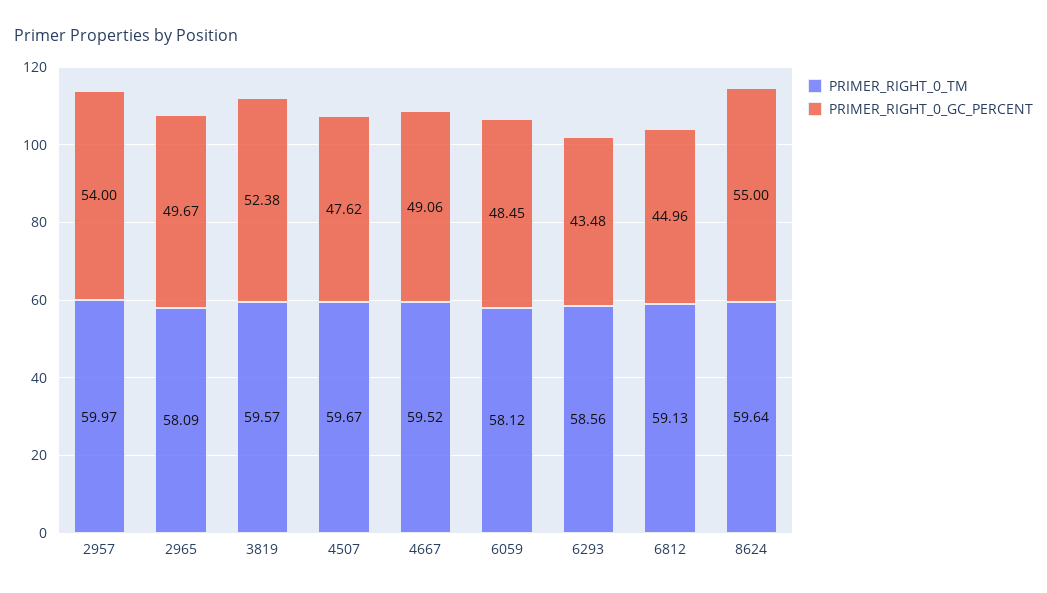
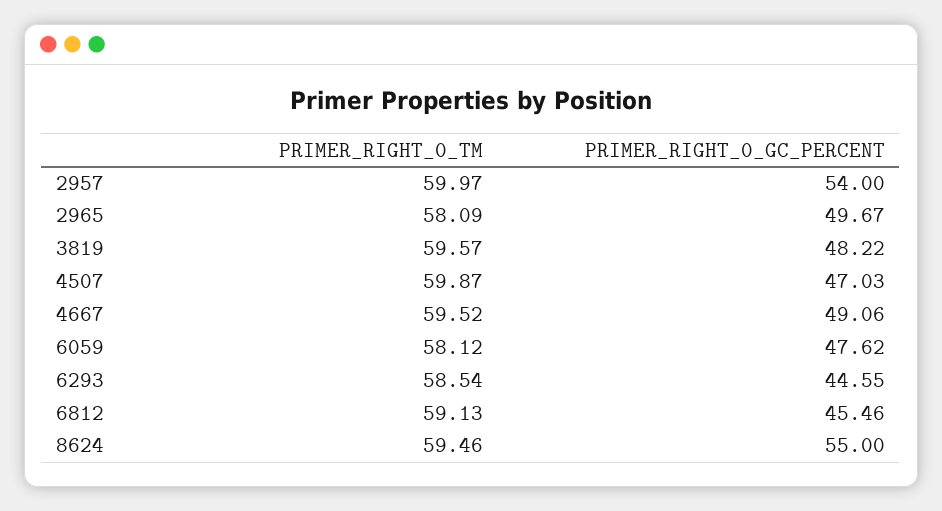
  {
    "PRIMER_RIGHT_0_TM": {
      "2957": 59.97,
      "2965": 58.09,
      "3819": 59.57,
-     "4507": 59.67,
+     "4507": 59.87,
      "4667": 59.52,
      "6059": 58.12,
-     "6293": 58.56,
+     "6293": 58.54,
      "6812": 59.13,
-     "8624": 59.64
+     "8624": 59.46
    },
    "PRIMER_RIGHT_0_GC_PERCENT": {
      "2957": 54,
      "2965": 49.67,
-     "3819": 52.38,
+     "3819": 48.22,
-     "4507": 47.62,
+     "4507": 47.03,
      "4667": 49.06,
-     "6059": 48.45,
+     "6059": 47.62,
-     "6293": 43.48,
+     "6293": 44.55,
-     "6812": 44.96,
+     "6812": 45.46,
      "8624": 55
    }
  }

